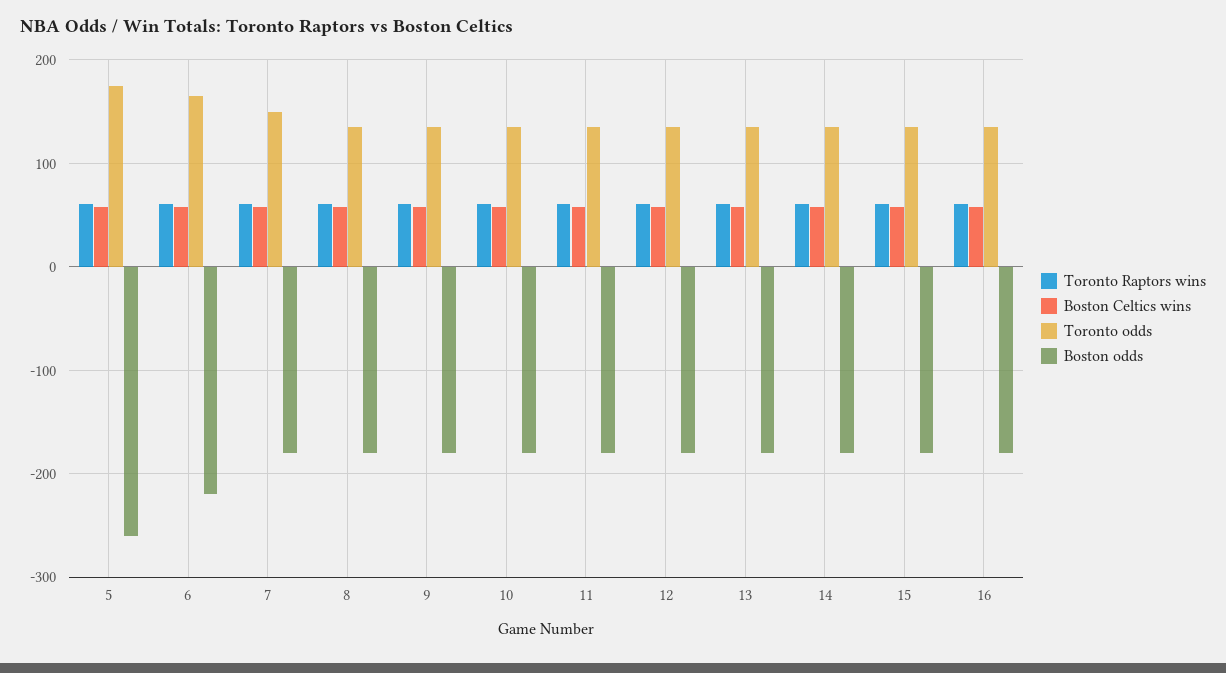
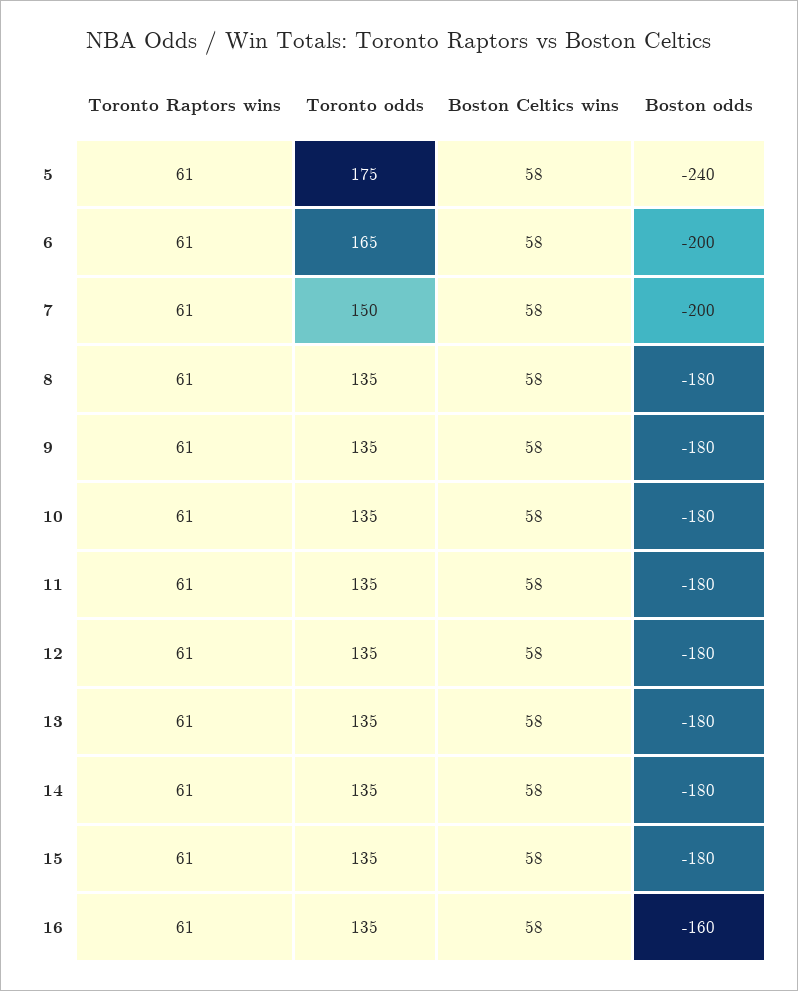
  {
    "Toronto Raptors wins": {
      "5": 61,
      "6": 61,
      "7": 61,
      "8": 61,
      "9": 61,
      "10": 61,
      "11": 61,
      "12": 61,
      "13": 61,
      "14": 61,
      "15": 61,
      "16": 61
    },
    "Boston Celtics wins": {
      "5": 58,
      "6": 58,
      "7": 58,
      "8": 58,
      "9": 58,
      "10": 58,
      "11": 58,
      "12": 58,
      "13": 58,
      "14": 58,
      "15": 58,
      "16": 58
    },
    "Toronto odds": {
      "5": 175,
      "6": 165,
      "7": 150,
      "8": 135,
      "9": 135,
      "10": 135,
      "11": 135,
      "12": 135,
      "13": 135,
      "14": 135,
      "15": 135,
      "16": 135
    },
    "Boston odds": {
-     "5": -260,
+     "5": -240,
-     "6": -220,
+     "6": -200,
-     "7": -180,
+     "7": -200,
      "8": -180,
      "9": -180,
      "10": -180,
      "11": -180,
      "12": -180,
      "13": -180,
      "14": -180,
      "15": -180,
-     "16": -180
+     "16": -160
    }
  }

